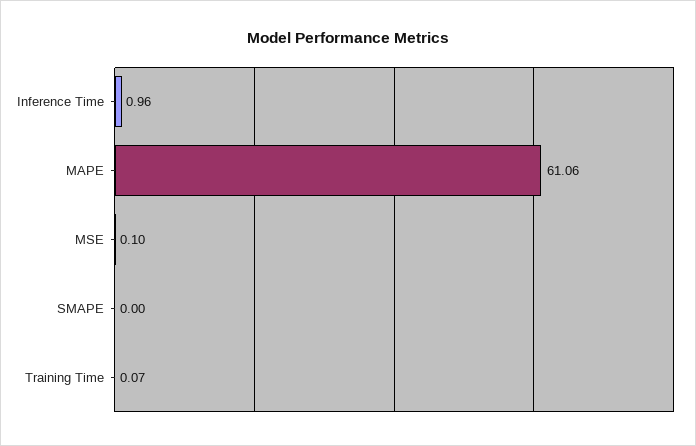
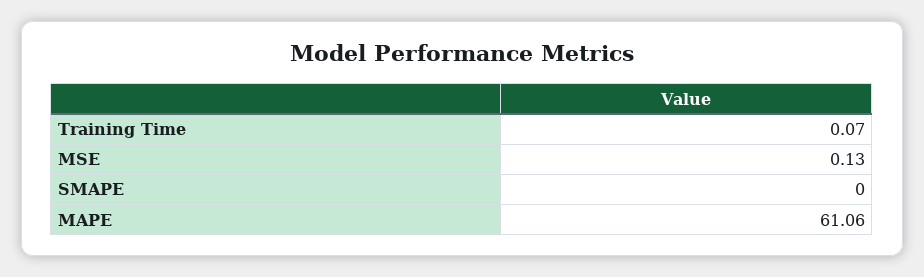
  {
-   "Inference Time": 0.96,
    "MAPE": 61.06,
-   "MSE": 0.1,
+   "MSE": 0.13,
    "SMAPE": 0,
    "Training Time": 0.07
  }

